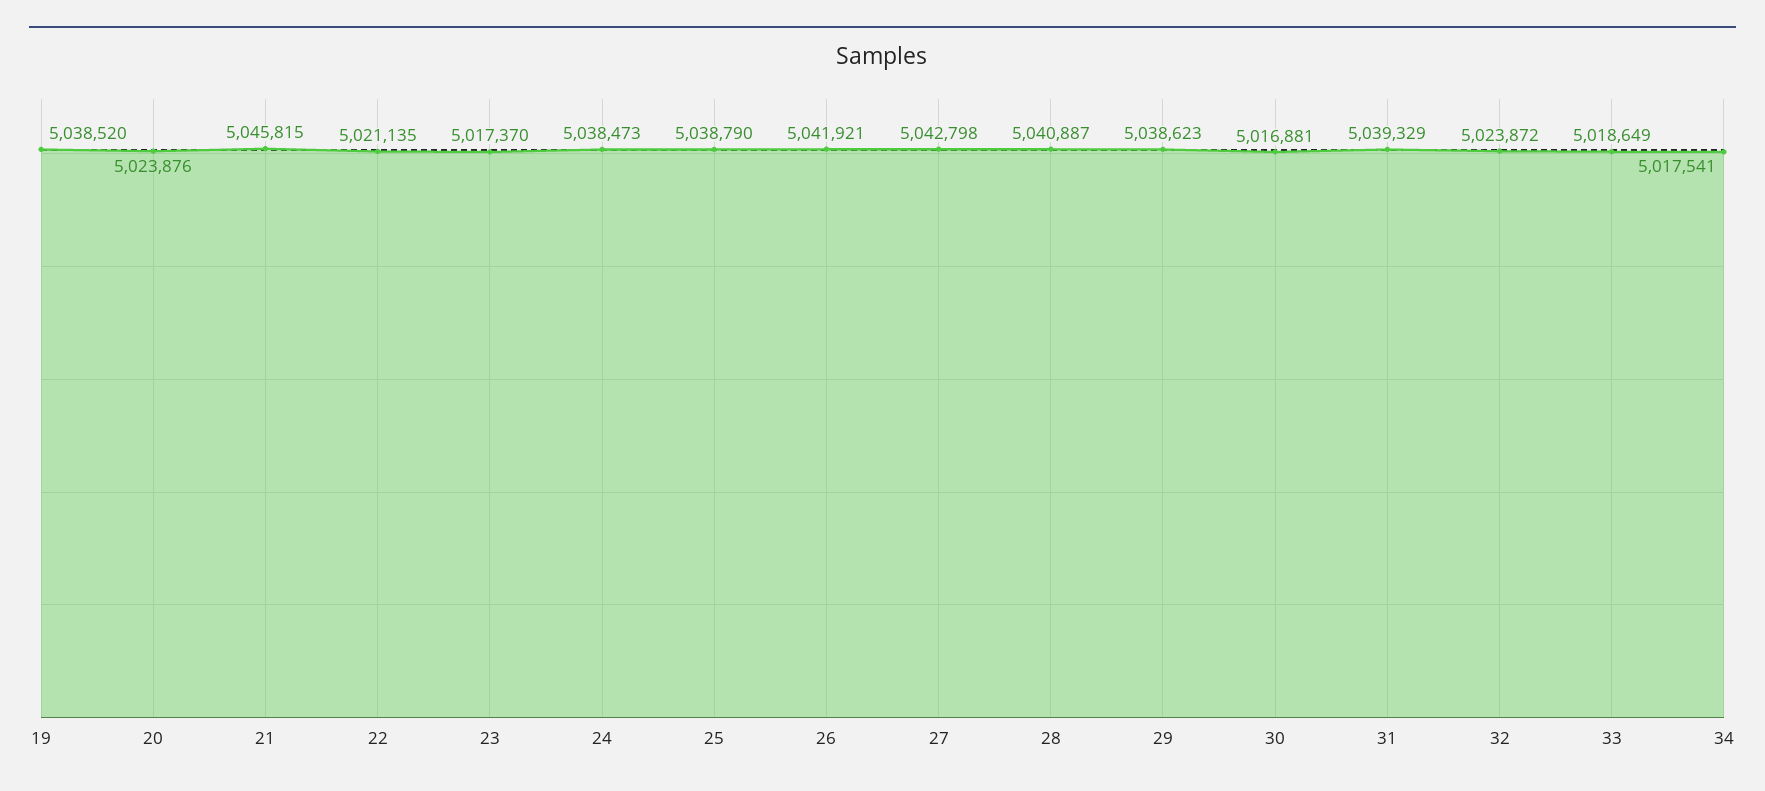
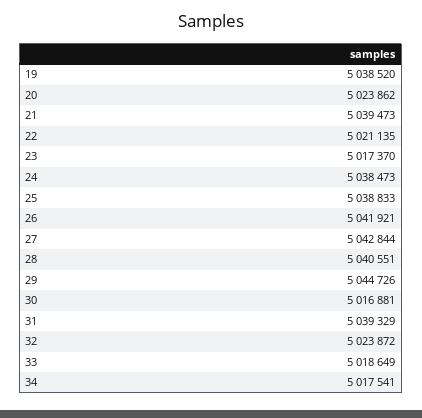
  {
    "19": 5038520,
-   "20": 5023876,
+   "20": 5023862,
-   "21": 5045815,
+   "21": 5039473,
    "22": 5021135,
    "23": 5017370,
    "24": 5038473,
-   "25": 5038790,
+   "25": 5038833,
    "26": 5041921,
-   "27": 5042798,
+   "27": 5042844,
-   "28": 5040887,
+   "28": 5040551,
-   "29": 5038623,
+   "29": 5044726,
    "30": 5016881,
    "31": 5039329,
    "32": 5023872,
    "33": 5018649,
    "34": 5017541
  }

